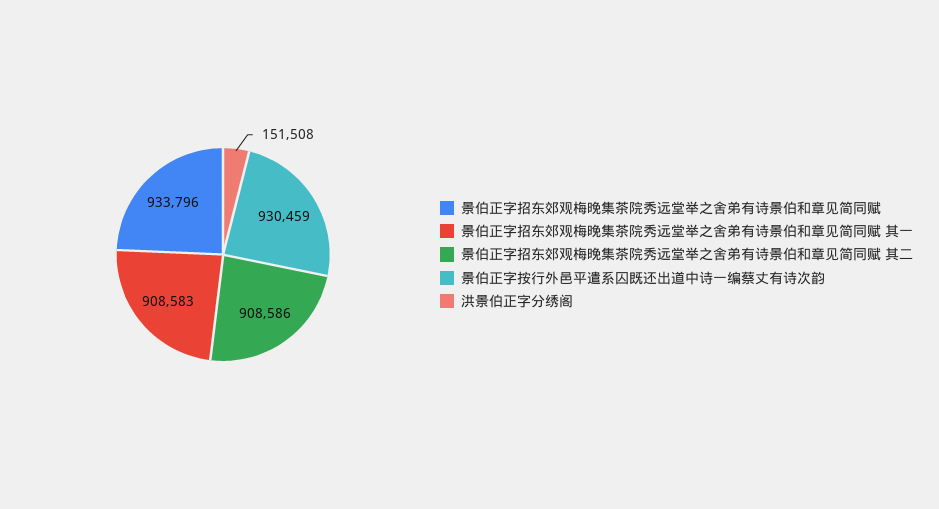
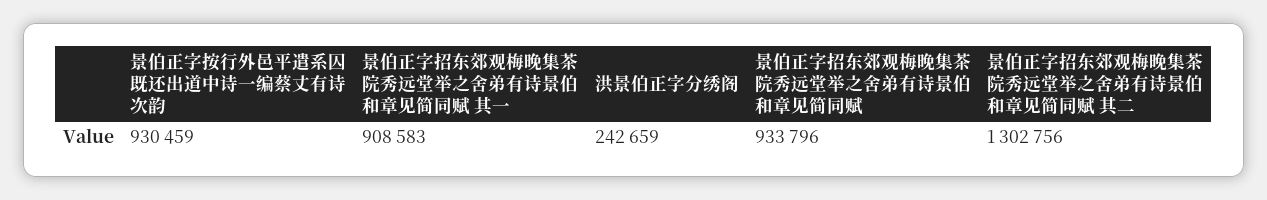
  {
    "景伯正字招东郊观梅晚集茶院秀远堂举之舍弟有诗景伯和章见简同赋": 933796,
    "景伯正字招东郊观梅晚集茶院秀远堂举之舍弟有诗景伯和章见简同赋 其一": 908583,
-   "景伯正字招东郊观梅晚集茶院秀远堂举之舍弟有诗景伯和章见简同赋 其二": 908586,
+   "景伯正字招东郊观梅晚集茶院秀远堂举之舍弟有诗景伯和章见简同赋 其二": 1302756,
    "景伯正字按行外邑平遣系囚既还出道中诗一编蔡丈有诗次韵": 930459,
-   "洪景伯正字分绣阁": 151508
+   "洪景伯正字分绣阁": 242659
  }

